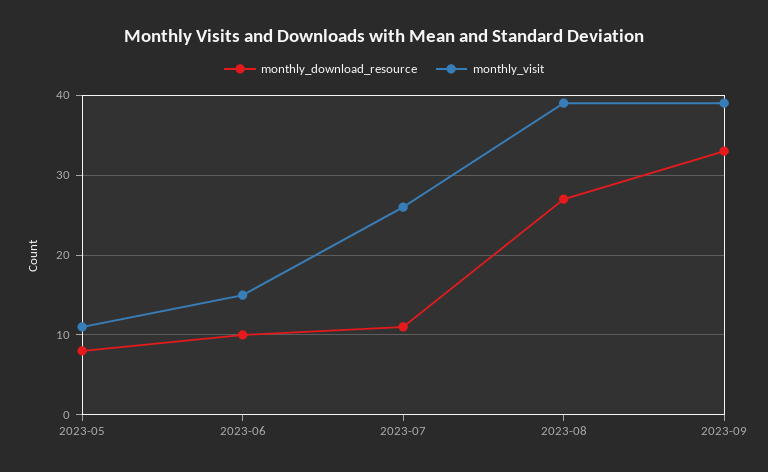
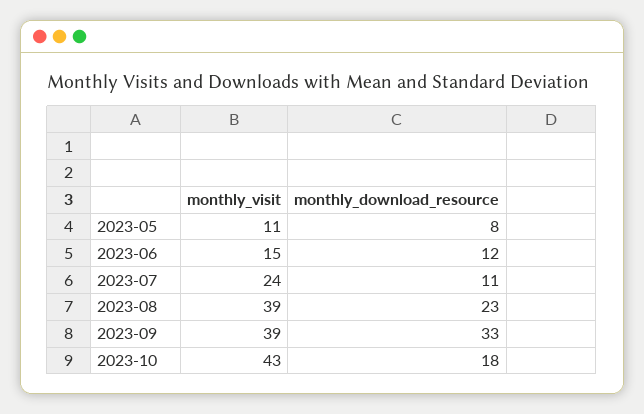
  {
    "monthly_download_resource": {
      "2023-05": 8,
-     "2023-06": 10,
+     "2023-06": 12,
      "2023-07": 11,
-     "2023-08": 27,
+     "2023-08": 23,
-     "2023-09": 33
+     "2023-09": 33,
+     "2023-10": 18
    },
    "monthly_visit": {
      "2023-05": 11,
      "2023-06": 15,
-     "2023-07": 26,
+     "2023-07": 24,
      "2023-08": 39,
-     "2023-09": 39
+     "2023-09": 39,
+     "2023-10": 43
    }
  }

